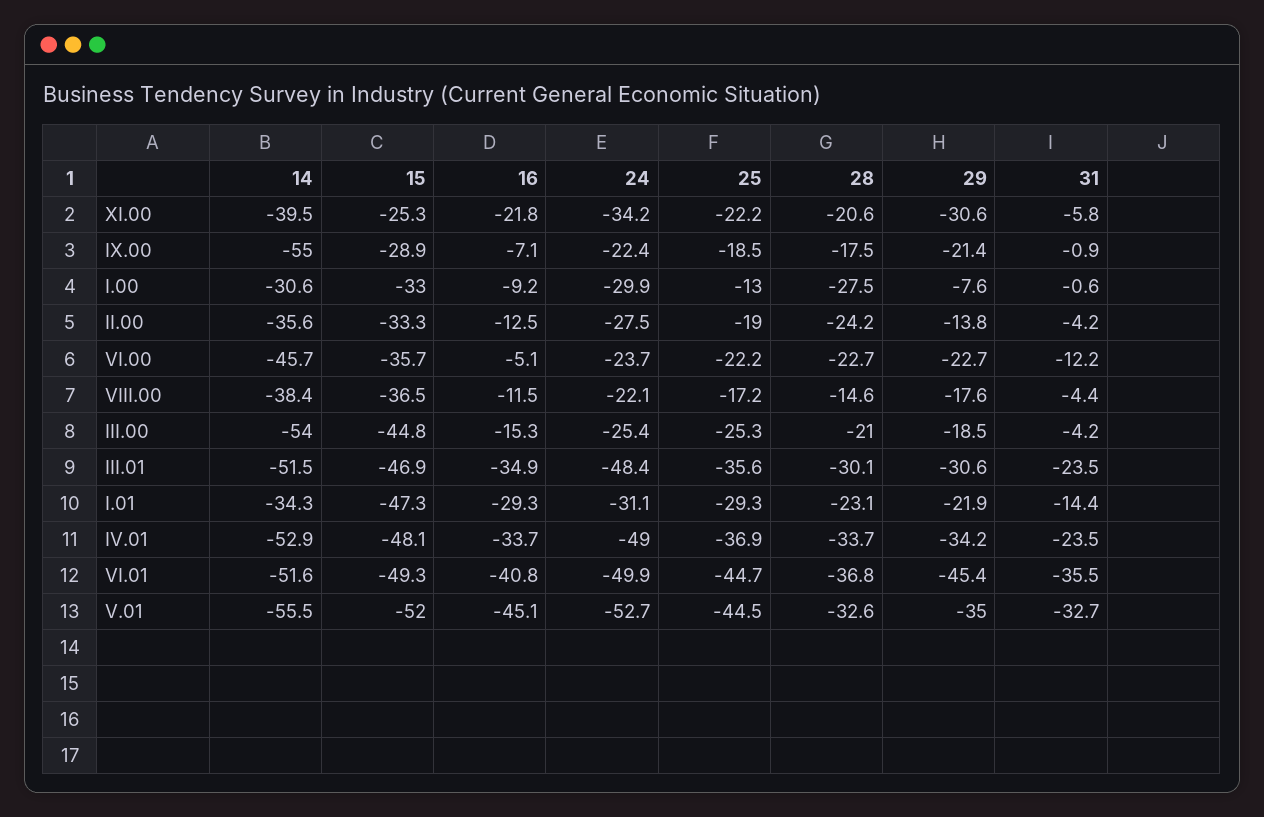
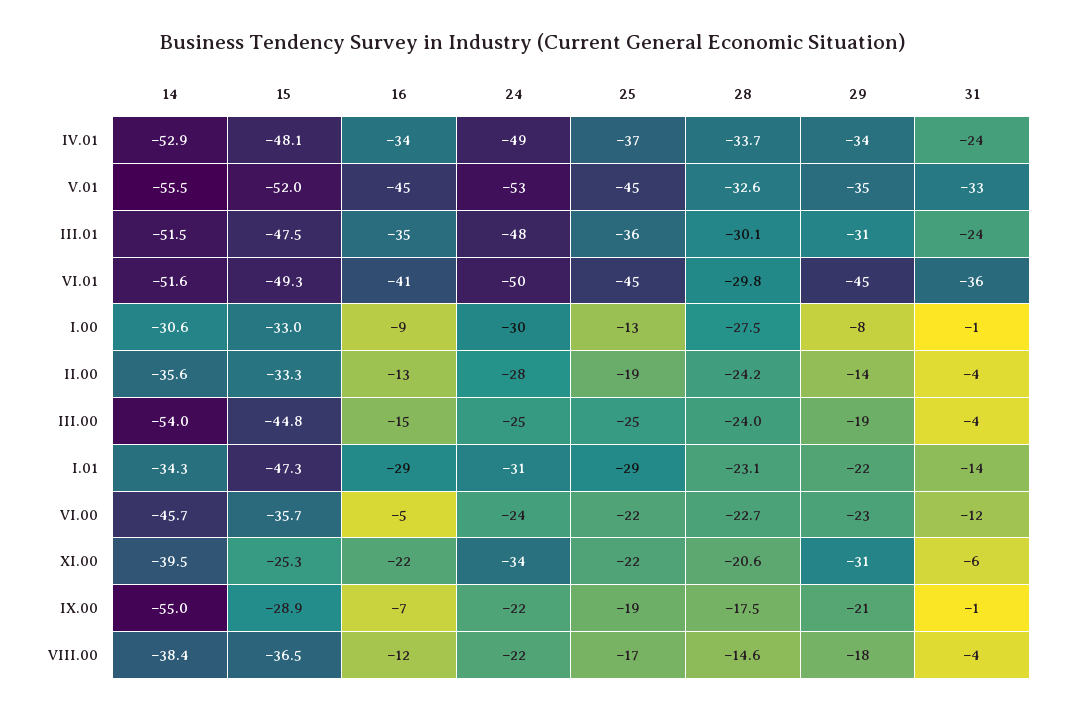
  {
    "14": {
      "XI.00": -39.5,
      "IX.00": -55,
      "I.00": -30.6,
      "II.00": -35.6,
      "VI.00": -45.7,
      "VIII.00": -38.4,
      "III.00": -54,
      "III.01": -51.5,
      "I.01": -34.3,
      "IV.01": -52.9,
      "VI.01": -51.6,
      "V.01": -55.5
    },
    "15": {
      "XI.00": -25.3,
      "IX.00": -28.9,
      "I.00": -33,
      "II.00": -33.3,
      "VI.00": -35.7,
      "VIII.00": -36.5,
      "III.00": -44.8,
-     "III.01": -46.9,
+     "III.01": -47.5,
      "I.01": -47.3,
      "IV.01": -48.1,
      "VI.01": -49.3,
      "V.01": -52
    },
    "16": {
      "XI.00": -21.8,
      "IX.00": -7.1,
      "I.00": -9.2,
      "II.00": -12.5,
      "VI.00": -5.1,
      "VIII.00": -11.5,
      "III.00": -15.3,
      "III.01": -34.9,
      "I.01": -29.3,
      "IV.01": -33.7,
      "VI.01": -40.8,
      "V.01": -45.1
    },
    "24": {
      "XI.00": -34.2,
      "IX.00": -22.4,
      "I.00": -29.9,
      "II.00": -27.5,
      "VI.00": -23.7,
      "VIII.00": -22.1,
      "III.00": -25.4,
      "III.01": -48.4,
      "I.01": -31.1,
      "IV.01": -49,
      "VI.01": -49.9,
      "V.01": -52.7
    },
    "25": {
      "XI.00": -22.2,
      "IX.00": -18.5,
      "I.00": -13,
      "II.00": -19,
      "VI.00": -22.2,
      "VIII.00": -17.2,
      "III.00": -25.3,
      "III.01": -35.6,
      "I.01": -29.3,
      "IV.01": -36.9,
      "VI.01": -44.7,
      "V.01": -44.5
    },
    "28": {
      "XI.00": -20.6,
      "IX.00": -17.5,
      "I.00": -27.5,
      "II.00": -24.2,
      "VI.00": -22.7,
      "VIII.00": -14.6,
-     "III.00": -21,
+     "III.00": -24,
      "III.01": -30.1,
      "I.01": -23.1,
      "IV.01": -33.7,
-     "VI.01": -36.8,
+     "VI.01": -29.8,
      "V.01": -32.6
    },
    "29": {
      "XI.00": -30.6,
      "IX.00": -21.4,
      "I.00": -7.6,
      "II.00": -13.8,
      "VI.00": -22.7,
      "VIII.00": -17.6,
      "III.00": -18.5,
      "III.01": -30.6,
      "I.01": -21.9,
      "IV.01": -34.2,
      "VI.01": -45.4,
      "V.01": -35
    },
    "31": {
      "XI.00": -5.8,
      "IX.00": -0.9,
      "I.00": -0.6,
      "II.00": -4.2,
      "VI.00": -12.2,
      "VIII.00": -4.4,
      "III.00": -4.2,
      "III.01": -23.5,
      "I.01": -14.4,
      "IV.01": -23.5,
      "VI.01": -35.5,
      "V.01": -32.7
    }
  }

